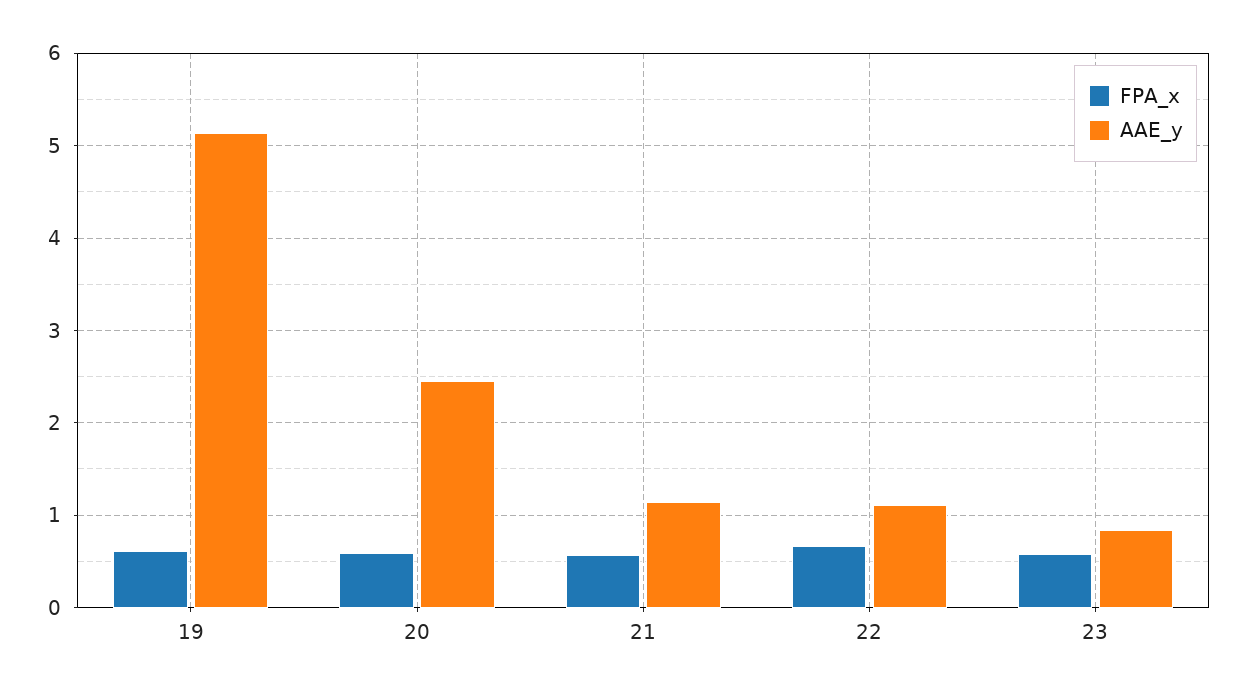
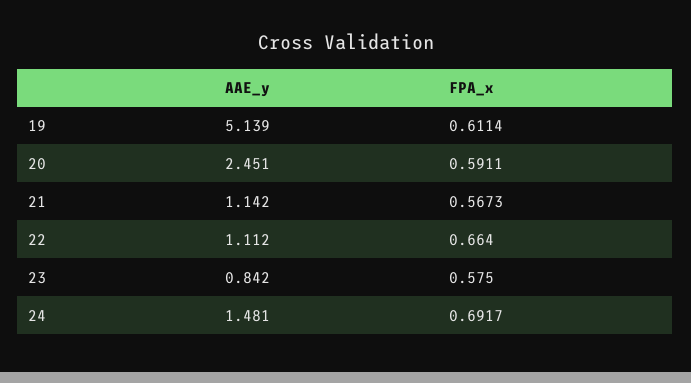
  {
    "FPA_x": {
      "19": 0.6114,
      "20": 0.5911,
      "21": 0.5673,
      "22": 0.664,
-     "23": 0.575
+     "23": 0.575,
+     "24": 0.6917
    },
    "AAE_y": {
      "19": 5.139,
      "20": 2.451,
      "21": 1.142,
      "22": 1.112,
-     "23": 0.842
+     "23": 0.842,
+     "24": 1.481
    }
  }

